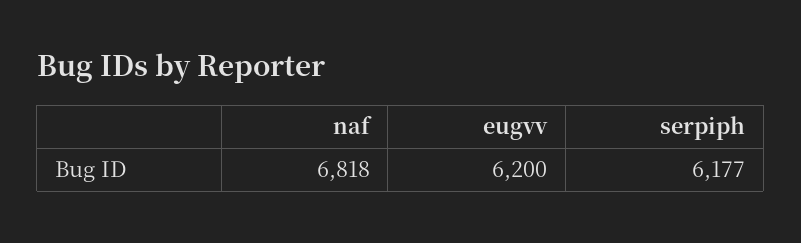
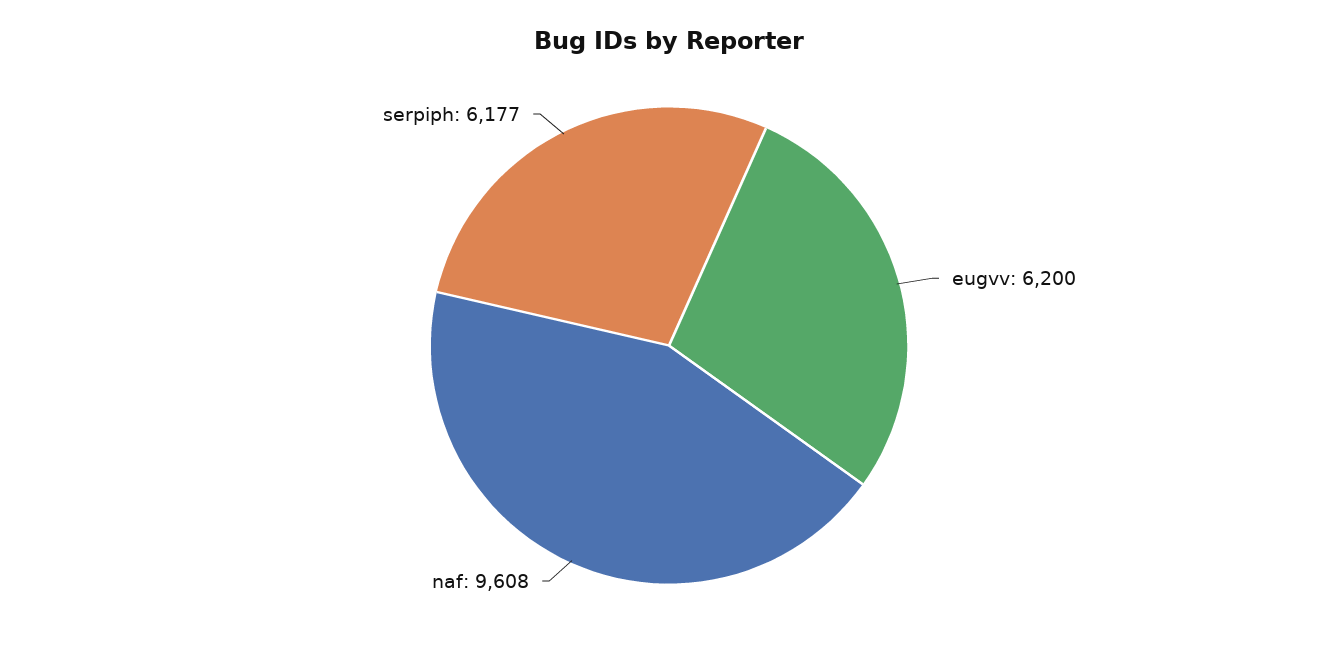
  {
-   "naf": 6818,
+   "naf": 9608,
    "eugvv": 6200,
    "serpiph": 6177
  }

